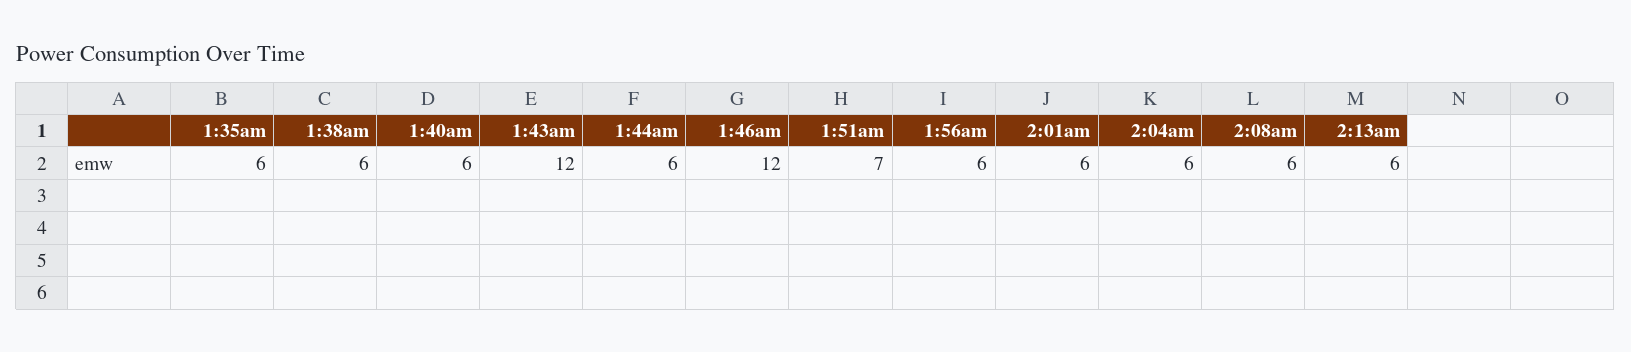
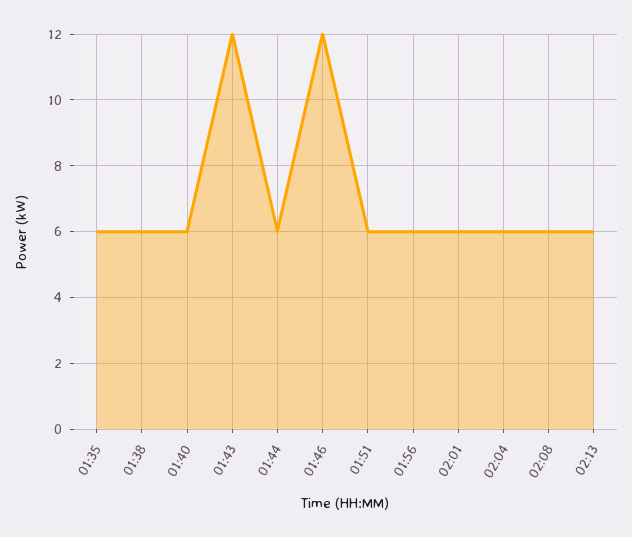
  {
    "1:35am": 6,
    "1:38am": 6,
    "1:40am": 6,
    "1:43am": 12,
    "1:44am": 6,
    "1:46am": 12,
-   "1:51am": 7,
+   "1:51am": 6,
    "1:56am": 6,
    "2:01am": 6,
    "2:04am": 6,
    "2:08am": 6,
    "2:13am": 6
  }

